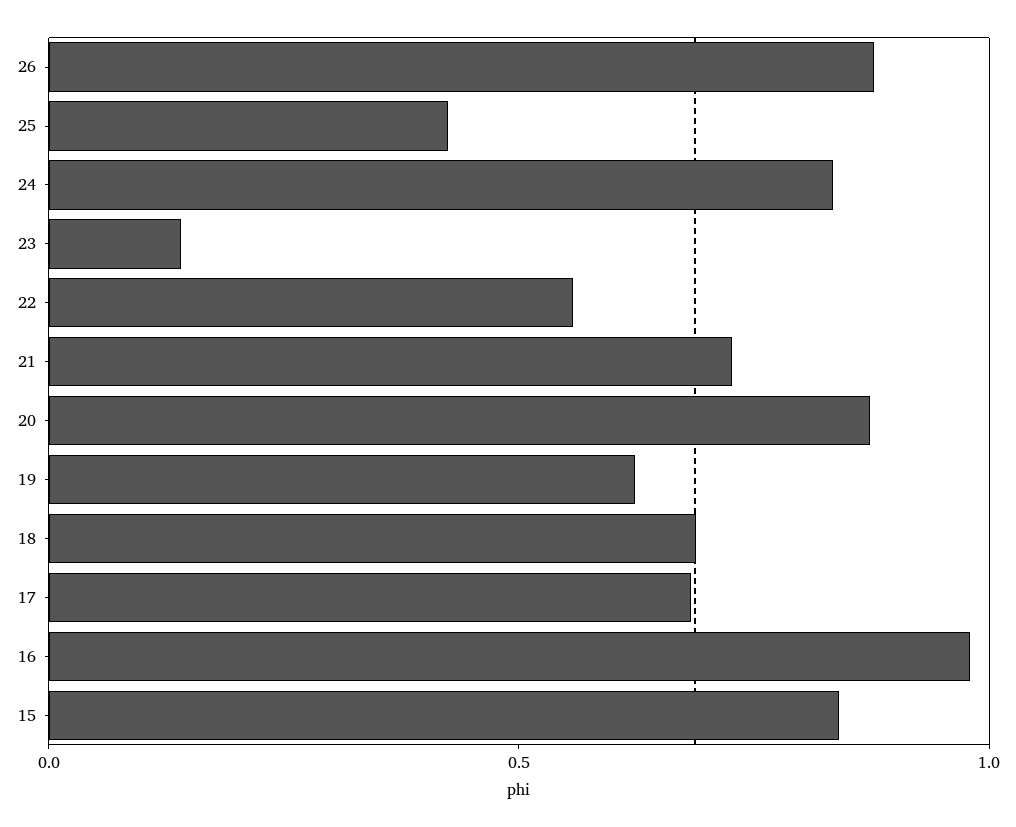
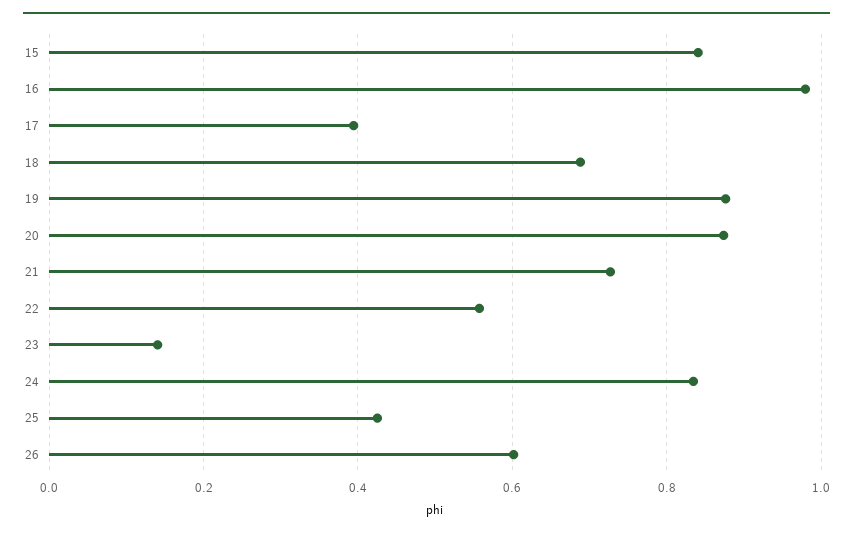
  {
-   "26": 0.9,
+   "26": 0.6,
    "25": 0.42,
    "24": 0.84,
    "23": 0.14,
    "22": 0.56,
    "21": 0.72,
    "20": 0.88,
-   "19": 0.6,
+   "19": 0.88,
    "18": 0.68,
-   "17": 0.7,
+   "17": 0.4,
    "16": 0.98,
    "15": 0.84
  }

